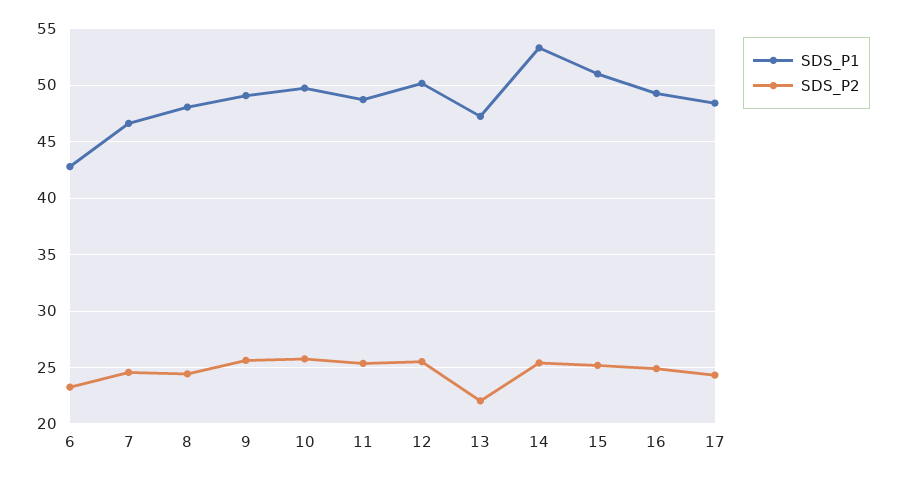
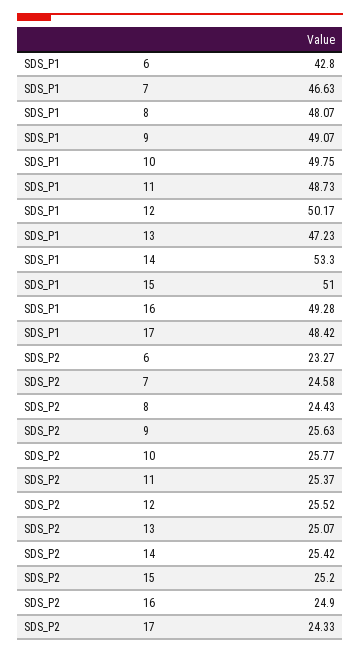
  {
    "SDS_P1": {
      "6": 42.8,
      "7": 46.63,
      "8": 48.07,
      "9": 49.07,
      "10": 49.75,
      "11": 48.73,
      "12": 50.17,
      "13": 47.23,
      "14": 53.3,
      "15": 51,
      "16": 49.28,
      "17": 48.42
    },
    "SDS_P2": {
      "6": 23.27,
      "7": 24.58,
      "8": 24.43,
      "9": 25.63,
      "10": 25.77,
      "11": 25.37,
      "12": 25.52,
-     "13": 22,
+     "13": 25.07,
      "14": 25.42,
      "15": 25.2,
      "16": 24.9,
      "17": 24.33
    }
  }

